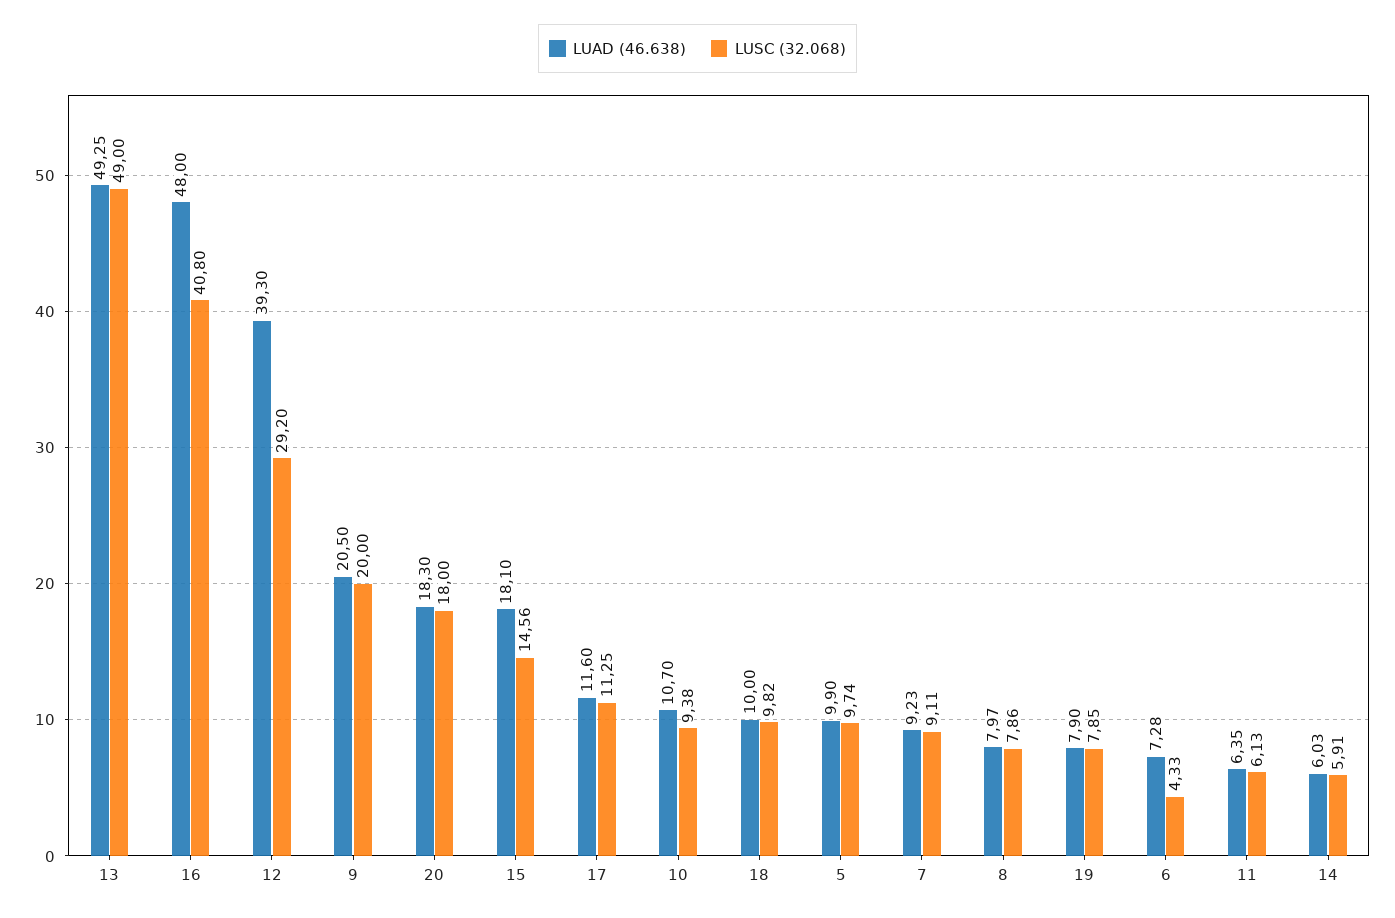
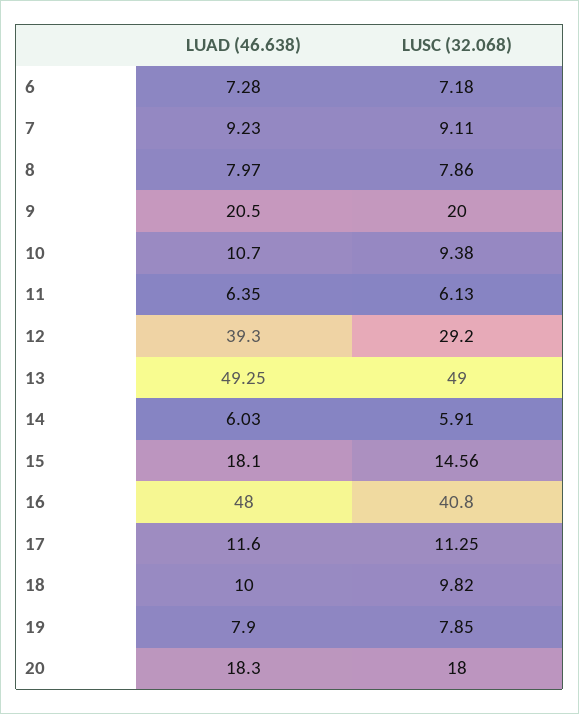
  {
    "LUAD (46.638)": {
      "13": 49.25,
      "16": 48,
      "12": 39.3,
      "9": 20.5,
      "20": 18.3,
      "15": 18.1,
      "17": 11.6,
      "10": 10.7,
      "18": 10,
-     "5": 9.9,
      "7": 9.23,
      "8": 7.97,
      "19": 7.9,
      "6": 7.28,
      "11": 6.35,
      "14": 6.03
    },
    "LUSC (32.068)": {
      "13": 49,
      "16": 40.8,
      "12": 29.2,
      "9": 20,
      "20": 18,
      "15": 14.56,
      "17": 11.25,
      "10": 9.38,
      "18": 9.82,
-     "5": 9.74,
      "7": 9.11,
      "8": 7.86,
      "19": 7.85,
-     "6": 4.33,
+     "6": 7.18,
      "11": 6.13,
      "14": 5.91
    }
  }

